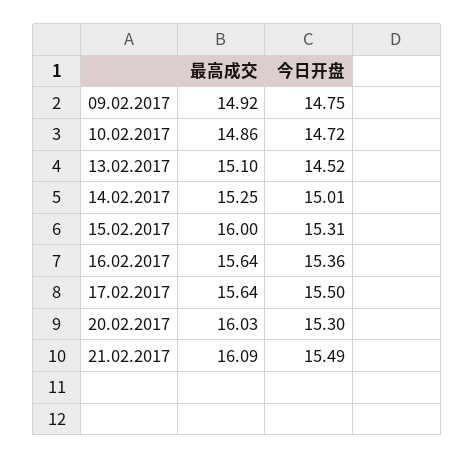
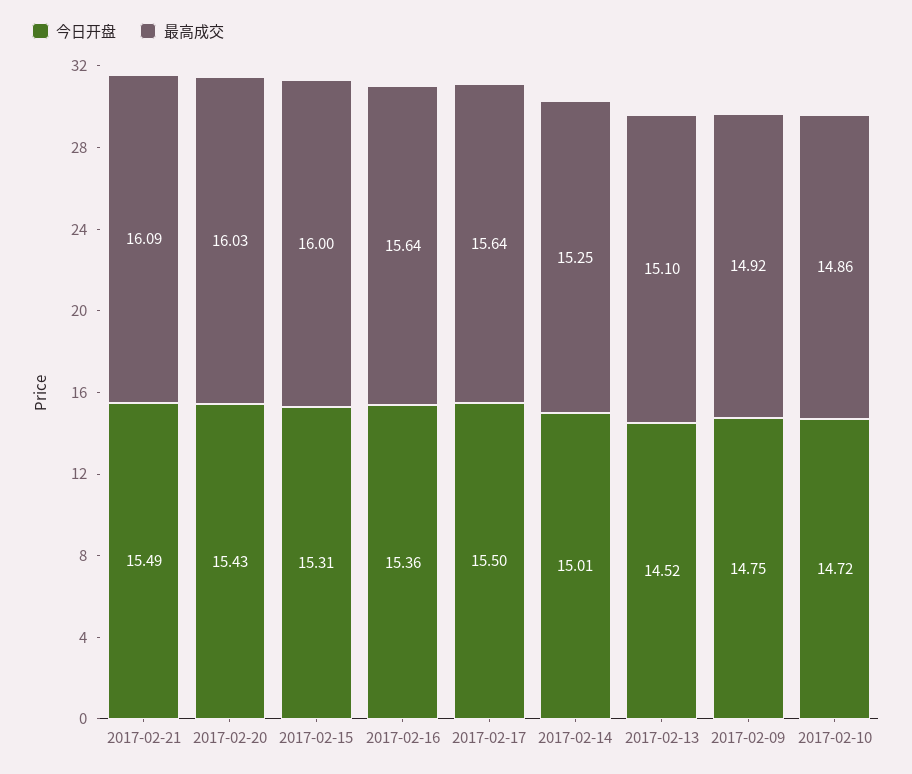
  {
    "最高成交": {
      "09.02.2017": 14.92,
      "10.02.2017": 14.86,
      "13.02.2017": 15.1,
      "14.02.2017": 15.25,
      "15.02.2017": 16,
      "16.02.2017": 15.64,
      "17.02.2017": 15.64,
      "20.02.2017": 16.03,
      "21.02.2017": 16.09
    },
    "今日开盘": {
      "09.02.2017": 14.75,
      "10.02.2017": 14.72,
      "13.02.2017": 14.52,
      "14.02.2017": 15.01,
      "15.02.2017": 15.31,
      "16.02.2017": 15.36,
      "17.02.2017": 15.5,
-     "20.02.2017": 15.3,
+     "20.02.2017": 15.43,
      "21.02.2017": 15.49
    }
  }

